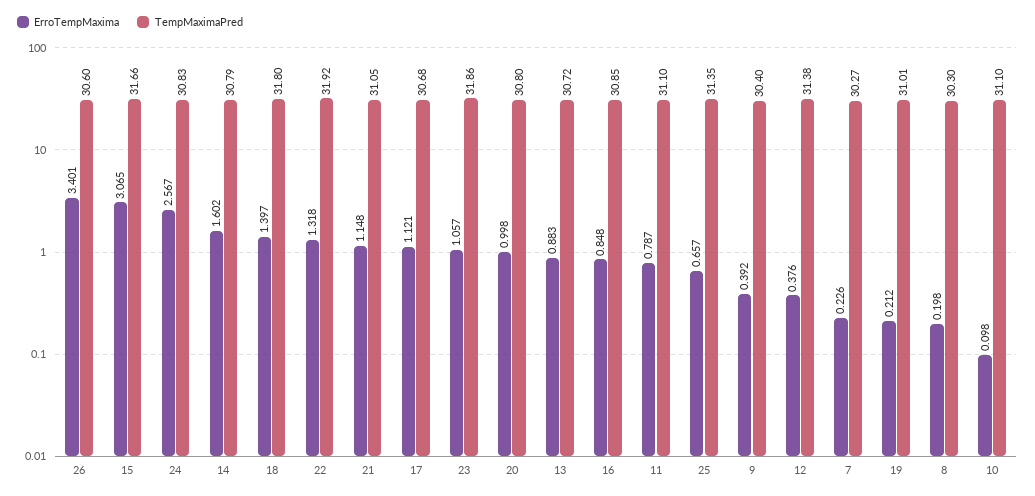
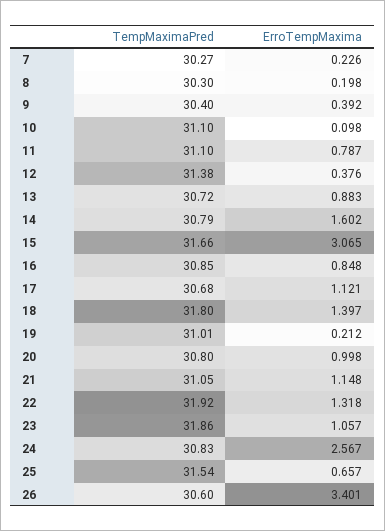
  {
    "ErroTempMaxima": {
      "26": 3.401,
      "15": 3.065,
      "24": 2.567,
      "14": 1.602,
      "18": 1.397,
      "22": 1.318,
      "21": 1.148,
      "17": 1.121,
      "23": 1.057,
      "20": 0.998,
      "13": 0.883,
      "16": 0.848,
      "11": 0.787,
      "25": 0.657,
      "9": 0.392,
      "12": 0.376,
      "7": 0.226,
      "19": 0.212,
      "8": 0.198,
      "10": 0.098
    },
    "TempMaximaPred": {
      "26": 30.6,
      "15": 31.66,
      "24": 30.83,
      "14": 30.79,
      "18": 31.8,
      "22": 31.92,
      "21": 31.05,
      "17": 30.68,
      "23": 31.86,
      "20": 30.8,
      "13": 30.72,
      "16": 30.85,
      "11": 31.1,
-     "25": 31.35,
+     "25": 31.54,
      "9": 30.4,
      "12": 31.38,
      "7": 30.27,
      "19": 31.01,
      "8": 30.3,
      "10": 31.1
    }
  }

